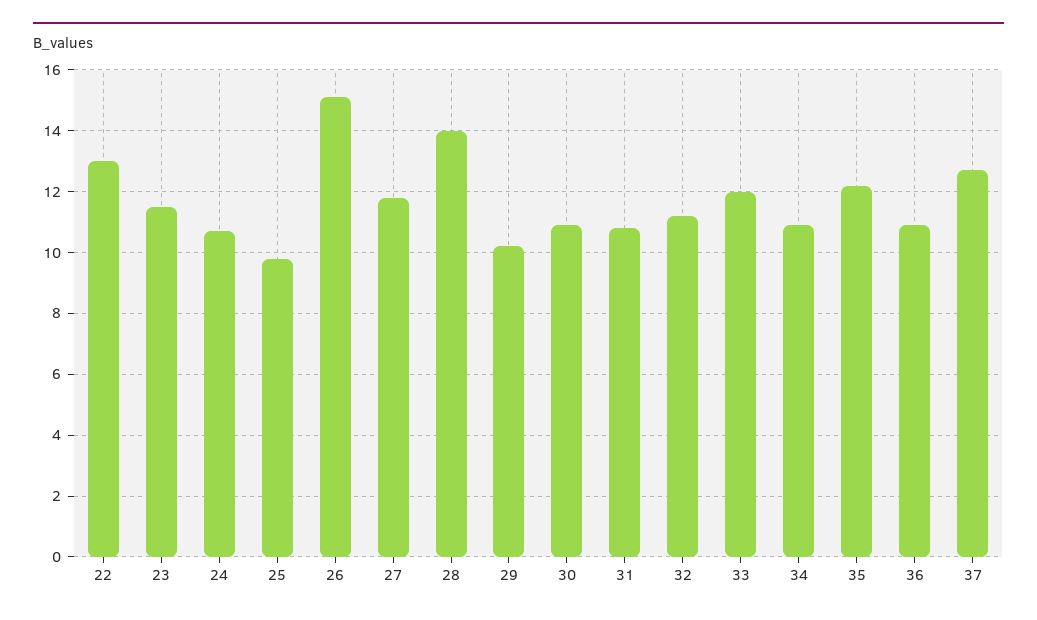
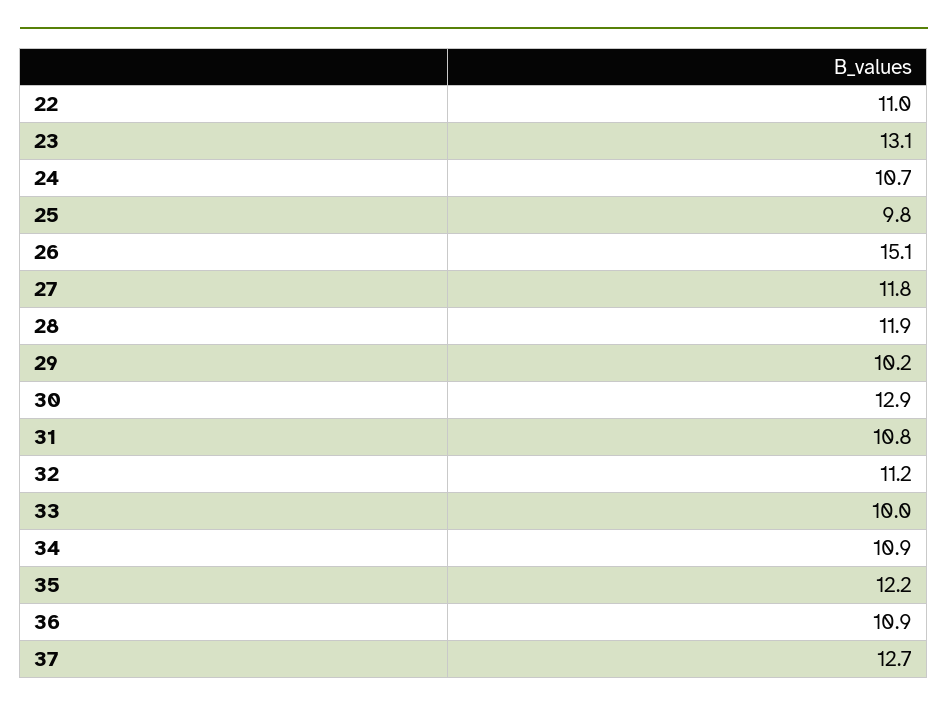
  {
-   "22": 13,
+   "22": 11,
-   "23": 11.5,
+   "23": 13.1,
    "24": 10.7,
    "25": 9.8,
    "26": 15.1,
    "27": 11.8,
-   "28": 14,
+   "28": 11.9,
    "29": 10.2,
-   "30": 11,
+   "30": 12.9,
    "31": 10.8,
    "32": 11.2,
-   "33": 12,
+   "33": 10,
    "34": 10.9,
    "35": 12.2,
    "36": 10.9,
    "37": 12.7
  }

